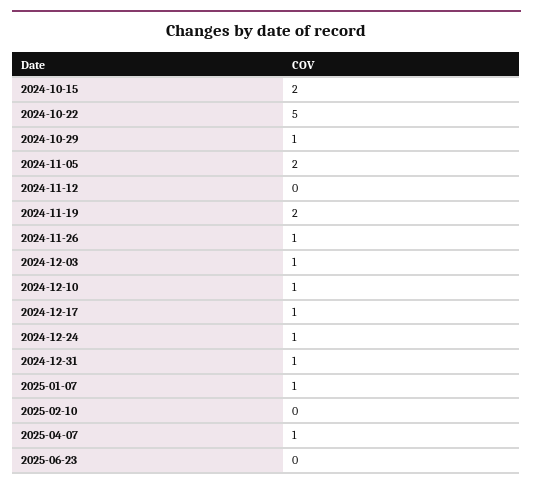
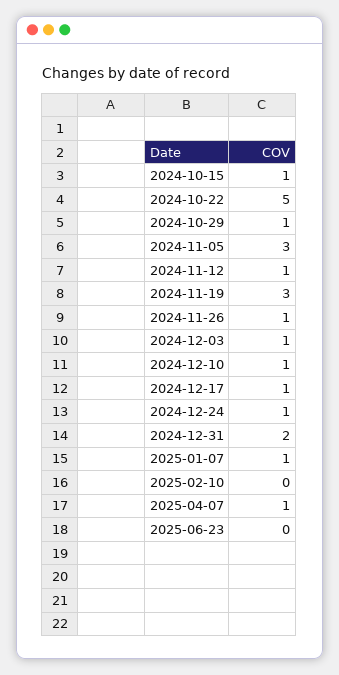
  {
-   "2024-10-15": 2,
+   "2024-10-15": 1,
    "2024-10-22": 5,
    "2024-10-29": 1,
-   "2024-11-05": 2,
+   "2024-11-05": 3,
-   "2024-11-12": 0,
+   "2024-11-12": 1,
-   "2024-11-19": 2,
+   "2024-11-19": 3,
    "2024-11-26": 1,
    "2024-12-03": 1,
    "2024-12-10": 1,
    "2024-12-17": 1,
    "2024-12-24": 1,
-   "2024-12-31": 1,
+   "2024-12-31": 2,
    "2025-01-07": 1,
    "2025-02-10": 0,
    "2025-04-07": 1,
    "2025-06-23": 0
  }

